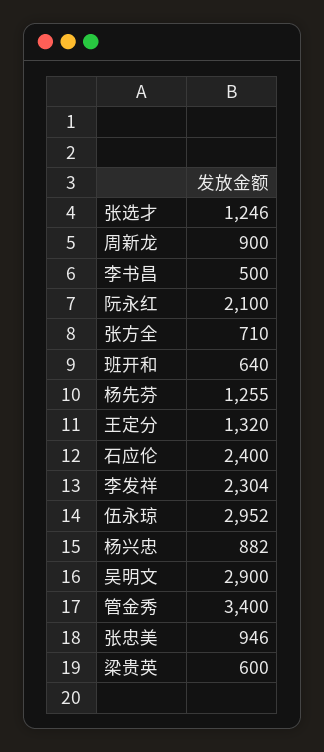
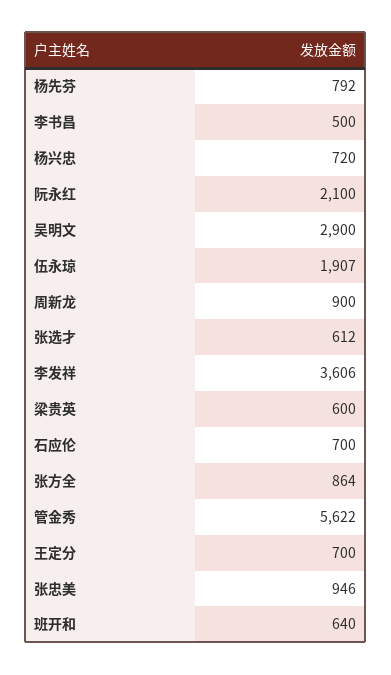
  {
-   "张选才": 1246,
+   "张选才": 612,
    "周新龙": 900,
    "李书昌": 500,
    "阮永红": 2100,
-   "张方全": 710,
+   "张方全": 864,
    "班开和": 640,
-   "杨先芬": 1255,
+   "杨先芬": 792,
-   "王定分": 1320,
+   "王定分": 700,
-   "石应伦": 2400,
+   "石应伦": 700,
-   "李发祥": 2304,
+   "李发祥": 3606,
-   "伍永琼": 2952,
+   "伍永琼": 1907,
-   "杨兴忠": 882,
+   "杨兴忠": 720,
    "吴明文": 2900,
-   "管金秀": 3400,
+   "管金秀": 5622,
    "张忠美": 946,
    "梁贵英": 600
  }

